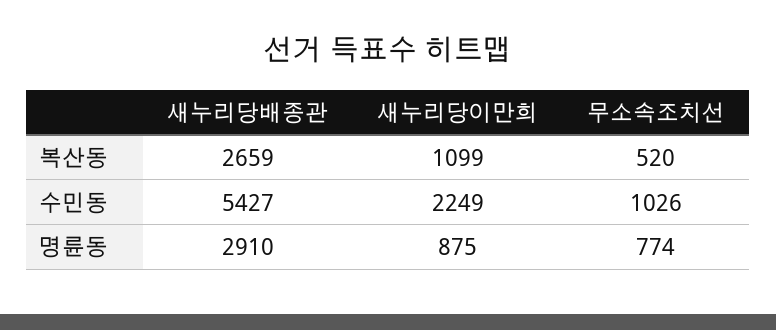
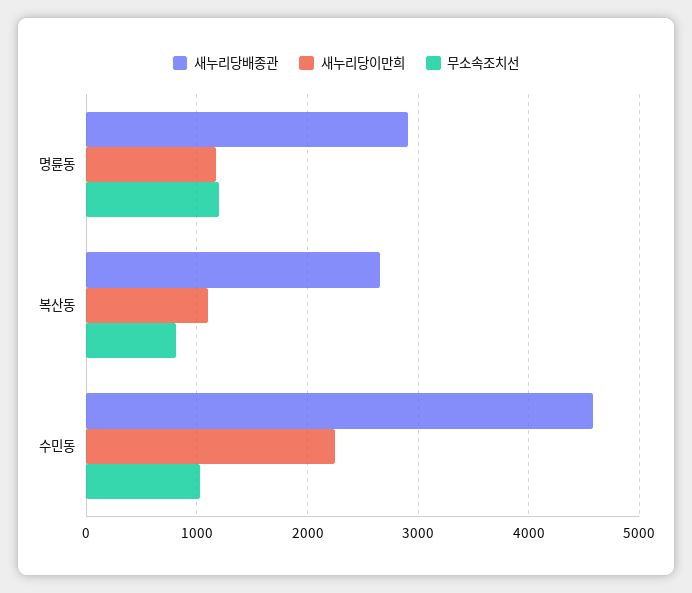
  {
    "새누리당배종관": {
      "복산동": 2659,
-     "수민동": 5427,
+     "수민동": 4600,
      "명륜동": 2910
    },
    "새누리당이만희": {
      "복산동": 1099,
      "수민동": 2249,
-     "명륜동": 875
+     "명륜동": 1200
    },
    "무소속조치선": {
-     "복산동": 520,
+     "복산동": 800,
      "수민동": 1026,
-     "명륜동": 774
+     "명륜동": 1200
    }
  }

